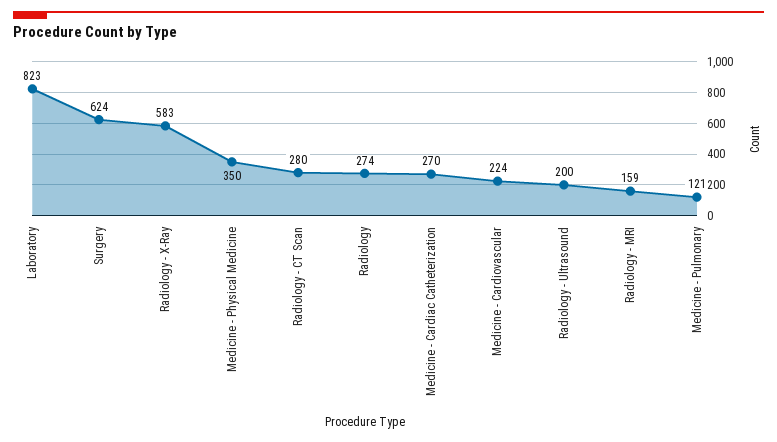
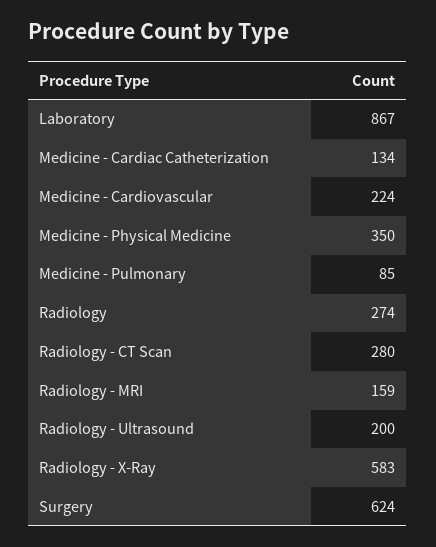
  {
-   "Laboratory": 823,
+   "Laboratory": 867,
    "Surgery": 624,
    "Radiology - X-Ray": 583,
    "Medicine - Physical Medicine": 350,
    "Radiology - CT Scan": 280,
    "Radiology": 274,
-   "Medicine - Cardiac Catheterization": 270,
+   "Medicine - Cardiac Catheterization": 134,
    "Medicine - Cardiovascular": 224,
    "Radiology - Ultrasound": 200,
    "Radiology - MRI": 159,
-   "Medicine - Pulmonary": 121
+   "Medicine - Pulmonary": 85
  }

